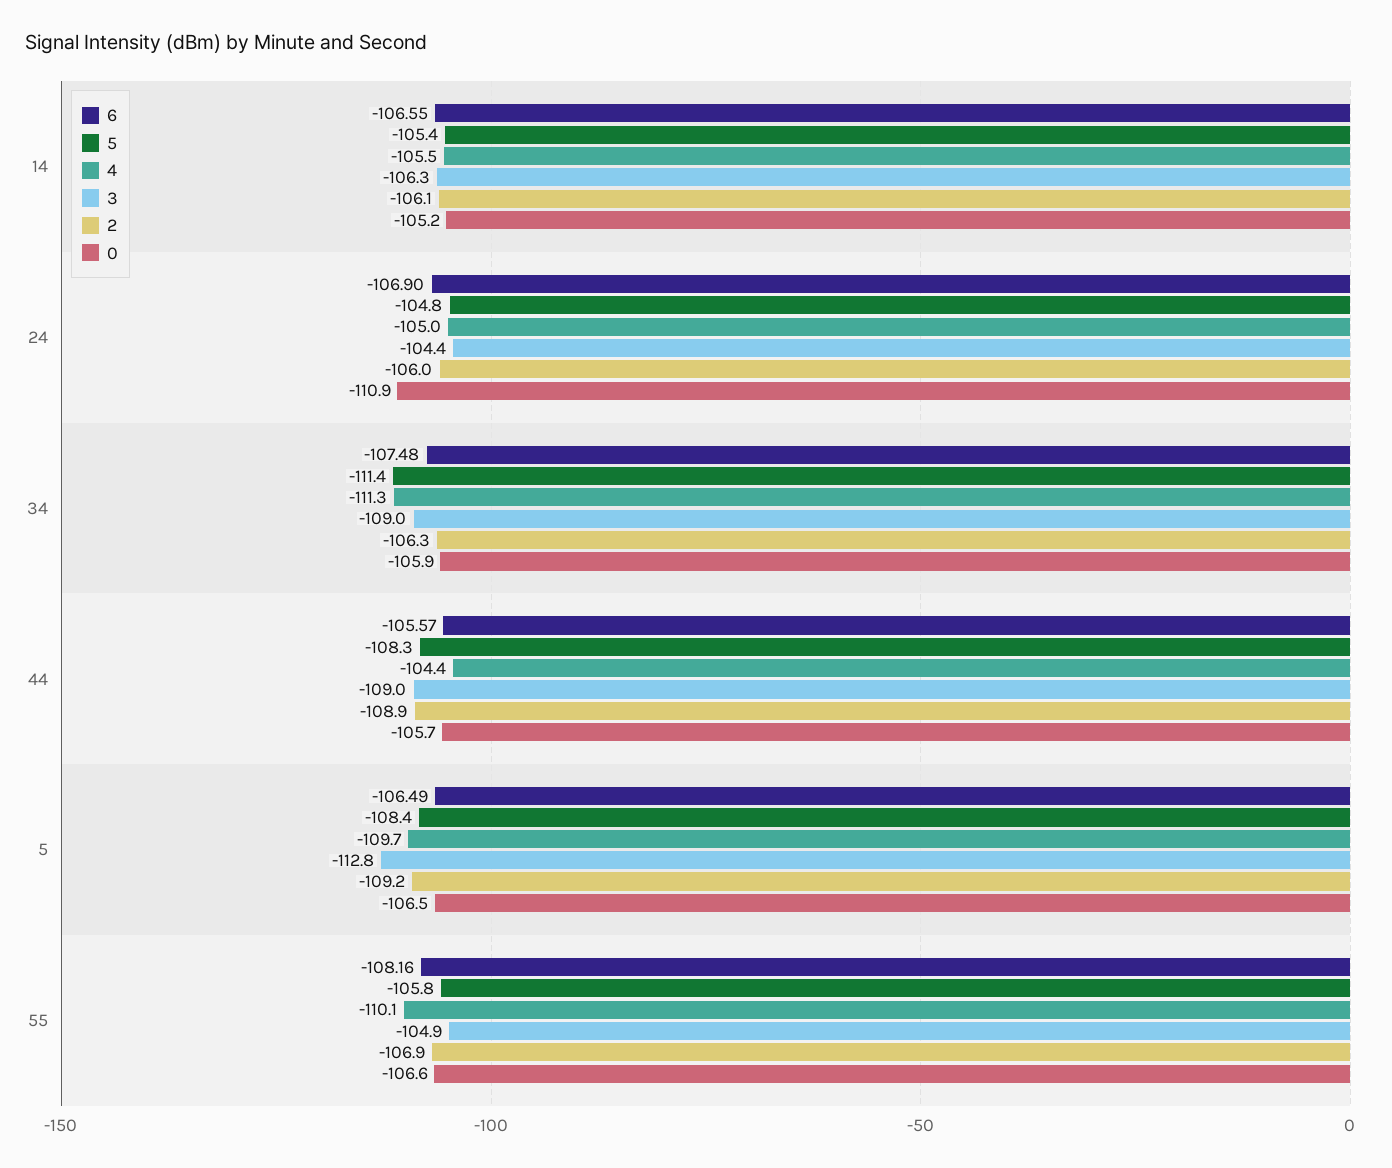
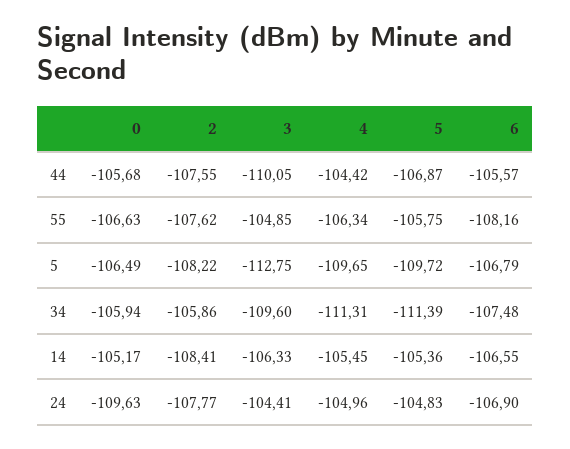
  {
    "6": {
      "14": -106.55,
      "24": -106.9,
      "34": -107.48,
      "44": -105.57,
-     "5": -106.49,
+     "5": -106.79,
      "55": -108.16
    },
    "5": {
      "14": -105.36,
      "24": -104.83,
      "34": -111.39,
-     "44": -108.3,
+     "44": -106.87,
-     "5": -108.4,
+     "5": -109.72,
      "55": -105.75
    },
    "4": {
      "14": -105.45,
      "24": -104.96,
      "34": -111.31,
      "44": -104.42,
      "5": -109.65,
-     "55": -110.1
+     "55": -106.34
    },
    "3": {
      "14": -106.33,
      "24": -104.41,
-     "34": -109,
+     "34": -109.6,
-     "44": -109,
+     "44": -110.05,
      "5": -112.75,
      "55": -104.85
    },
    "2": {
-     "14": -106.1,
+     "14": -108.41,
-     "24": -106,
+     "24": -107.77,
-     "34": -106.3,
+     "34": -105.86,
-     "44": -108.9,
+     "44": -107.55,
-     "5": -109.2,
+     "5": -108.22,
-     "55": -106.9
+     "55": -107.62
    },
    "0": {
      "14": -105.17,
-     "24": -110.9,
+     "24": -109.63,
      "34": -105.94,
      "44": -105.68,
      "5": -106.49,
      "55": -106.63
    }
  }

